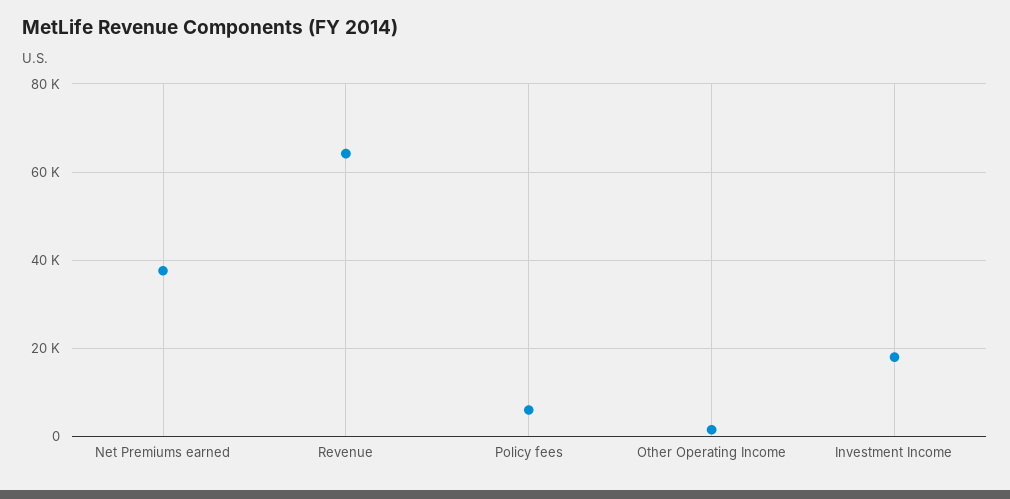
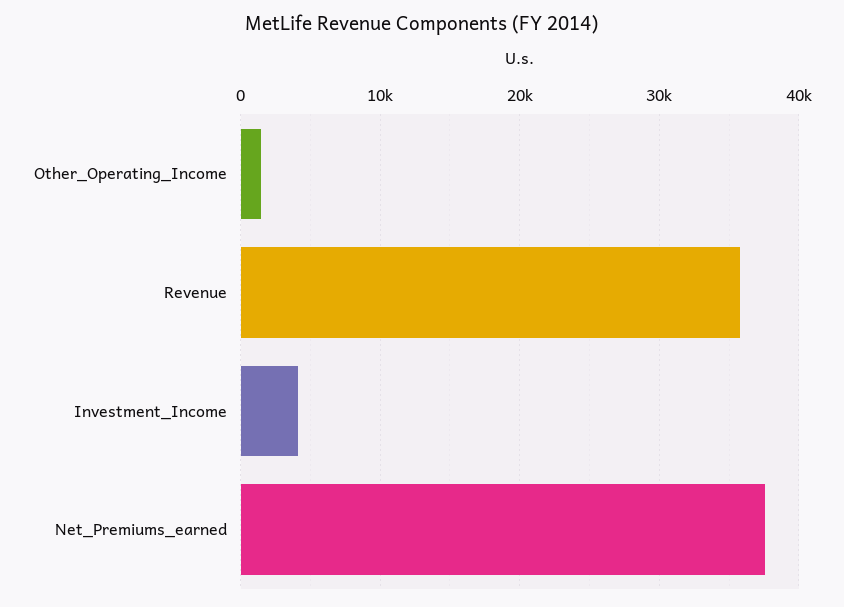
  {
    "Net Premiums earned": 38000,
-   "Revenue": 64000,
+   "Revenue": 36000,
-   "Policy fees": 6000,
    "Other Operating Income": 1000,
-   "Investment Income": 18000
+   "Investment Income": 4000
  }

